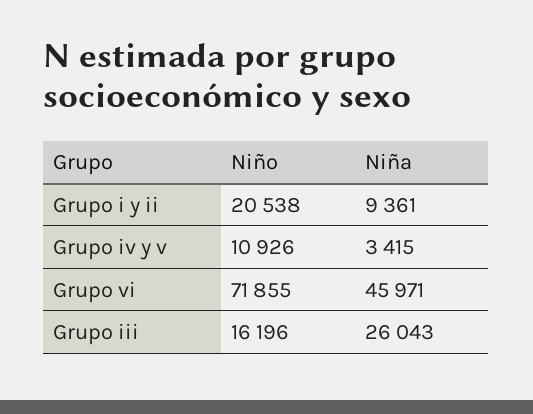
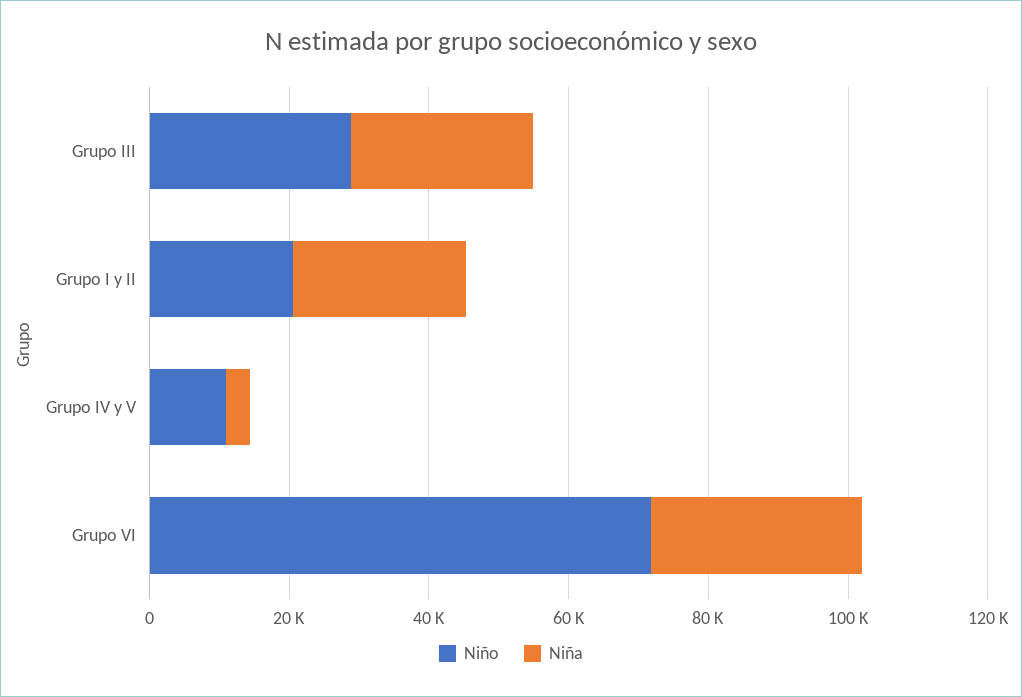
  {
    "Niño": {
      "Grupo i y ii": 20538,
      "Grupo iv y v": 10926,
      "Grupo vi": 71855,
-     "Grupo iii": 16196
+     "Grupo iii": 30000
    },
    "Niña": {
-     "Grupo i y ii": 9361,
+     "Grupo i y ii": 25000,
      "Grupo iv y v": 3415,
-     "Grupo vi": 45971,
+     "Grupo vi": 30000,
      "Grupo iii": 26043
    }
  }

